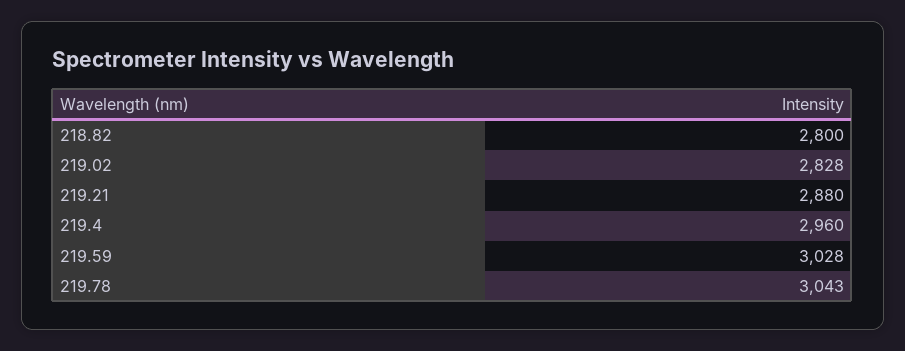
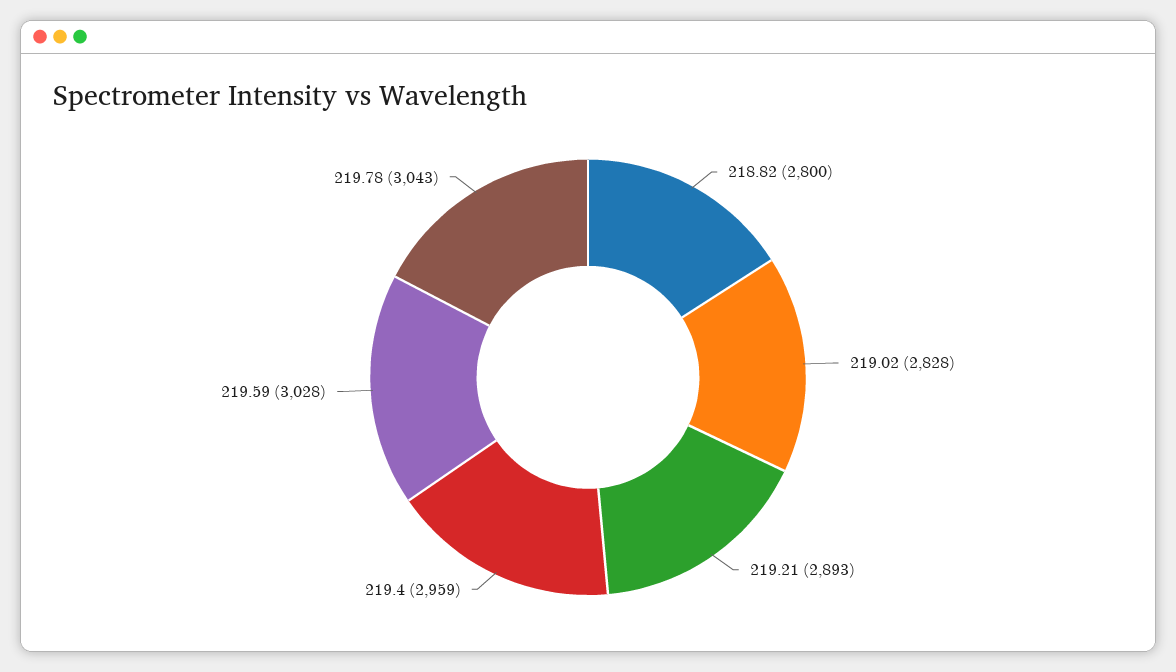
  {
    "218.82": 2800,
    "219.02": 2828,
-   "219.21": 2880,
+   "219.21": 2893,
-   "219.4": 2960,
+   "219.4": 2959,
    "219.59": 3028,
    "219.78": 3043
  }

